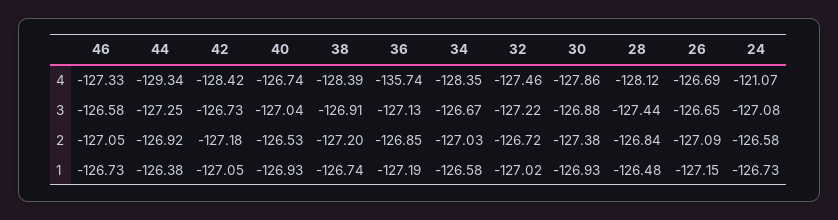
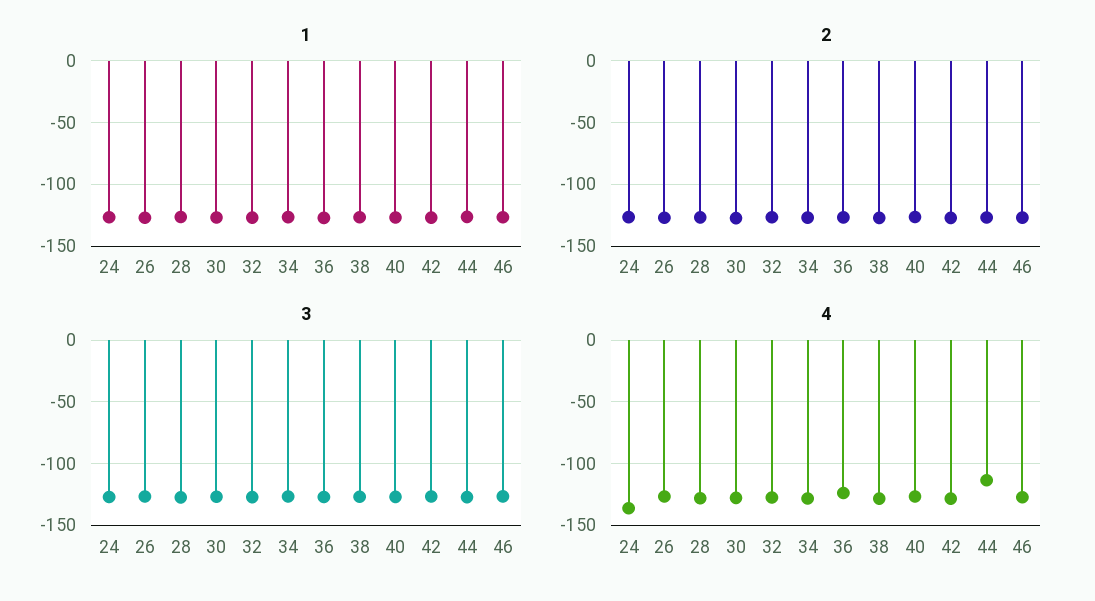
  {
    "4": {
      "46": -127.33,
-     "44": -129.34,
+     "44": -115,
      "42": -128.42,
      "40": -126.74,
      "38": -128.39,
-     "36": -135.74,
+     "36": -125,
      "34": -128.35,
      "32": -127.46,
      "30": -127.86,
      "28": -128.12,
      "26": -126.69,
-     "24": -121.07
+     "24": -135
    },
    "3": {
      "46": -126.58,
      "44": -127.25,
      "42": -126.73,
      "40": -127.04,
      "38": -126.91,
      "36": -127.13,
      "34": -126.67,
      "32": -127.22,
      "30": -126.88,
      "28": -127.44,
      "26": -126.65,
      "24": -127.08
    },
    "2": {
      "46": -127.05,
      "44": -126.92,
      "42": -127.18,
      "40": -126.53,
      "38": -127.2,
      "36": -126.85,
      "34": -127.03,
      "32": -126.72,
      "30": -127.38,
      "28": -126.84,
      "26": -127.09,
      "24": -126.58
    },
    "1": {
      "46": -126.73,
      "44": -126.38,
      "42": -127.05,
      "40": -126.93,
      "38": -126.74,
      "36": -127.19,
      "34": -126.58,
      "32": -127.02,
      "30": -126.93,
      "28": -126.48,
      "26": -127.15,
      "24": -126.73
    }
  }

